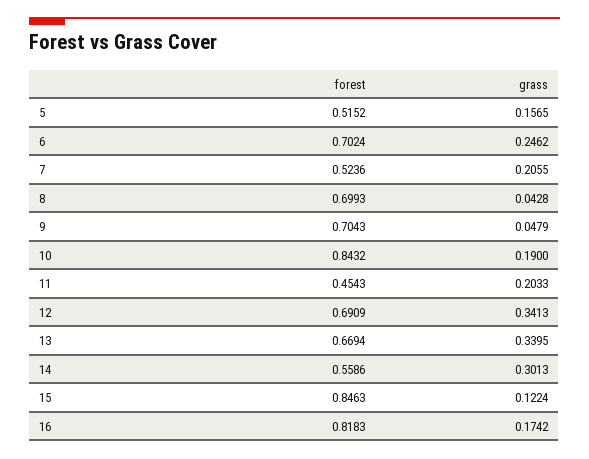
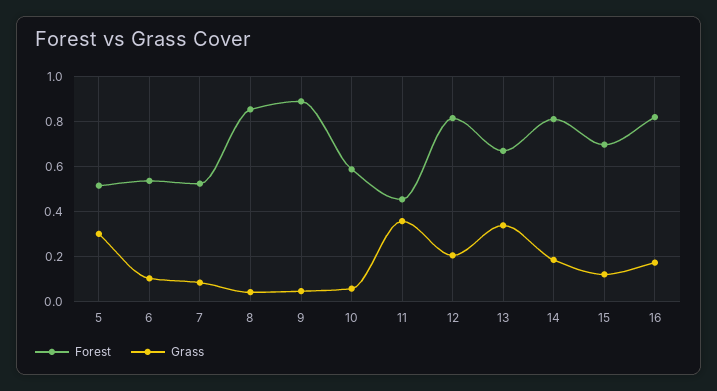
  {
    "forest": {
      "5": 0.5152,
-     "6": 0.7024,
+     "6": 0.55,
      "7": 0.5236,
-     "8": 0.6993,
+     "8": 0.85,
-     "9": 0.7043,
+     "9": 0.9,
-     "10": 0.8432,
+     "10": 0.6,
      "11": 0.4543,
-     "12": 0.6909,
+     "12": 0.8,
      "13": 0.6694,
-     "14": 0.5586,
+     "14": 0.8,
-     "15": 0.8463,
+     "15": 0.7,
      "16": 0.8183
    },
    "grass": {
-     "5": 0.1565,
+     "5": 0.3,
-     "6": 0.2462,
+     "6": 0.1,
-     "7": 0.2055,
+     "7": 0.1,
      "8": 0.0428,
      "9": 0.0479,
-     "10": 0.19,
+     "10": 0.05,
-     "11": 0.2033,
+     "11": 0.35,
-     "12": 0.3413,
+     "12": 0.2,
      "13": 0.3395,
-     "14": 0.3013,
+     "14": 0.2,
      "15": 0.1224,
      "16": 0.1742
    }
  }

